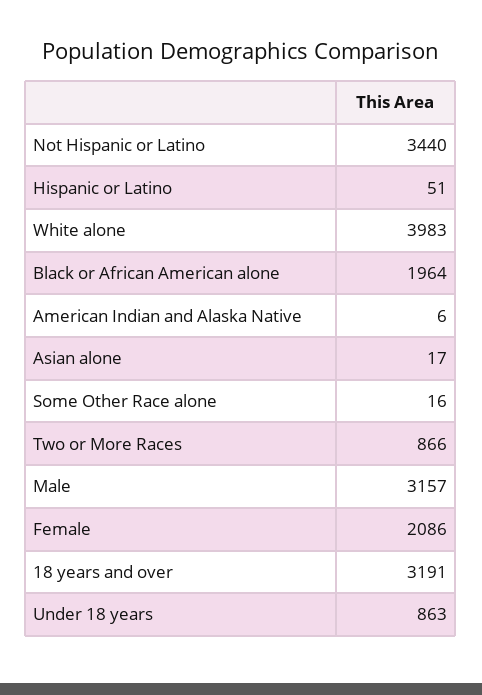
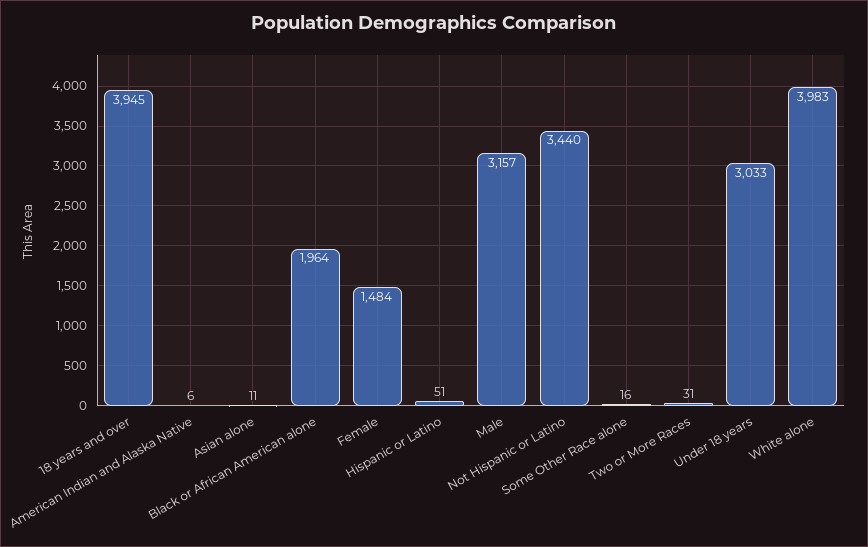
  {
    "Not Hispanic or Latino": 3440,
    "Hispanic or Latino": 51,
    "White alone": 3983,
    "Black or African American alone": 1964,
    "American Indian and Alaska Native": 6,
-   "Asian alone": 17,
+   "Asian alone": 11,
    "Some Other Race alone": 16,
-   "Two or More Races": 866,
+   "Two or More Races": 31,
    "Male": 3157,
-   "Female": 2086,
+   "Female": 1484,
-   "18 years and over": 3191,
+   "18 years and over": 3945,
-   "Under 18 years": 863
+   "Under 18 years": 3033
  }

